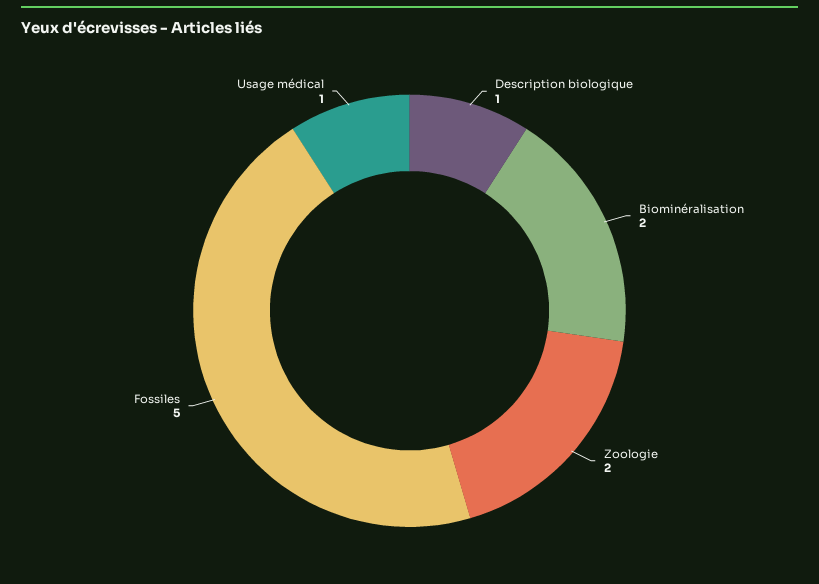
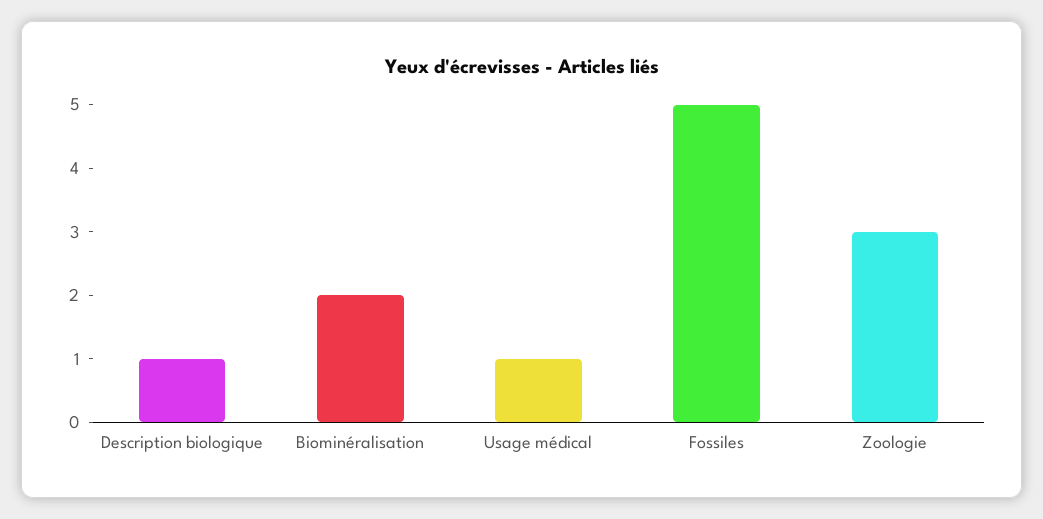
  {
    "Description biologique": 1,
    "Biominéralisation": 2,
-   "Zoologie": 2,
+   "Zoologie": 3,
    "Fossiles": 5,
    "Usage médical": 1
  }

